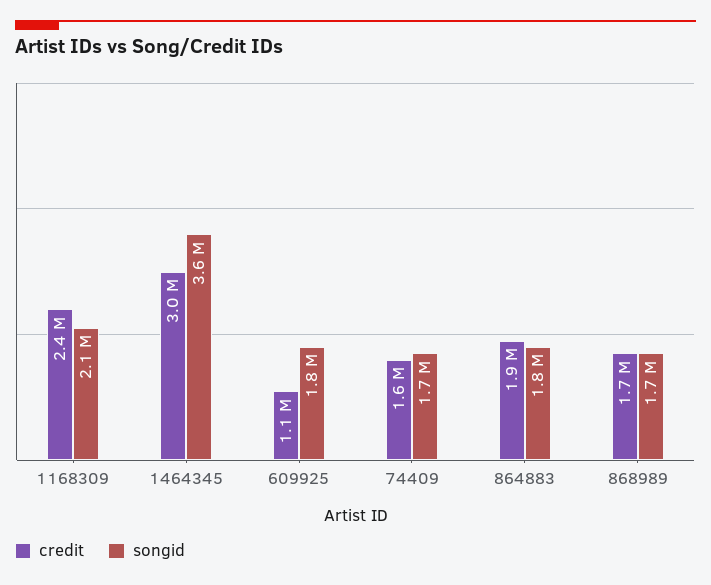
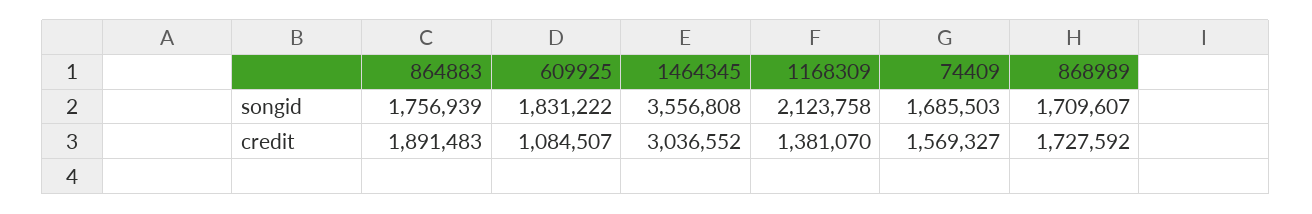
  {
    "credit": {
-     "1168309": 2400000,
+     "1168309": 1381070,
      "1464345": 3036552,
      "609925": 1084507,
      "74409": 1569327,
      "864883": 1891483,
      "868989": 1727592
    },
    "songid": {
      "1168309": 2123758,
      "1464345": 3556808,
      "609925": 1831222,
      "74409": 1685503,
      "864883": 1756939,
      "868989": 1709607
    }
  }

